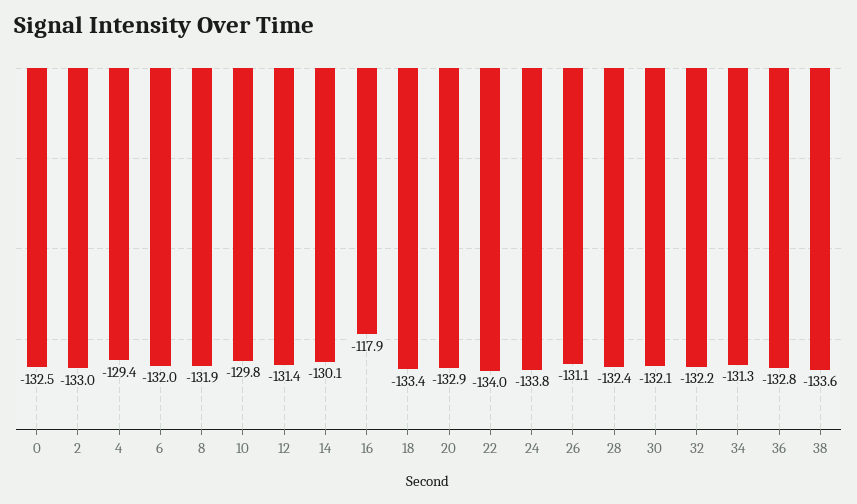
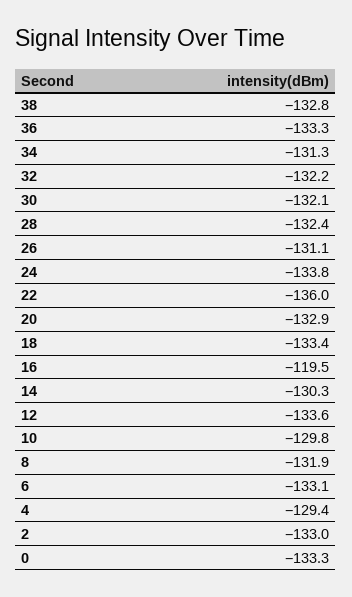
  {
-   "0": -132.5,
+   "0": -133.3,
    "2": -133,
    "4": -129.4,
-   "6": -132,
+   "6": -133.1,
    "8": -131.9,
    "10": -129.8,
-   "12": -131.4,
+   "12": -133.6,
-   "14": -130.1,
+   "14": -130.3,
-   "16": -117.9,
+   "16": -119.5,
    "18": -133.4,
    "20": -132.9,
-   "22": -134,
+   "22": -136,
    "24": -133.8,
    "26": -131.1,
    "28": -132.4,
    "30": -132.1,
    "32": -132.2,
    "34": -131.3,
-   "36": -132.8,
+   "36": -133.3,
-   "38": -133.6
+   "38": -132.8
  }

